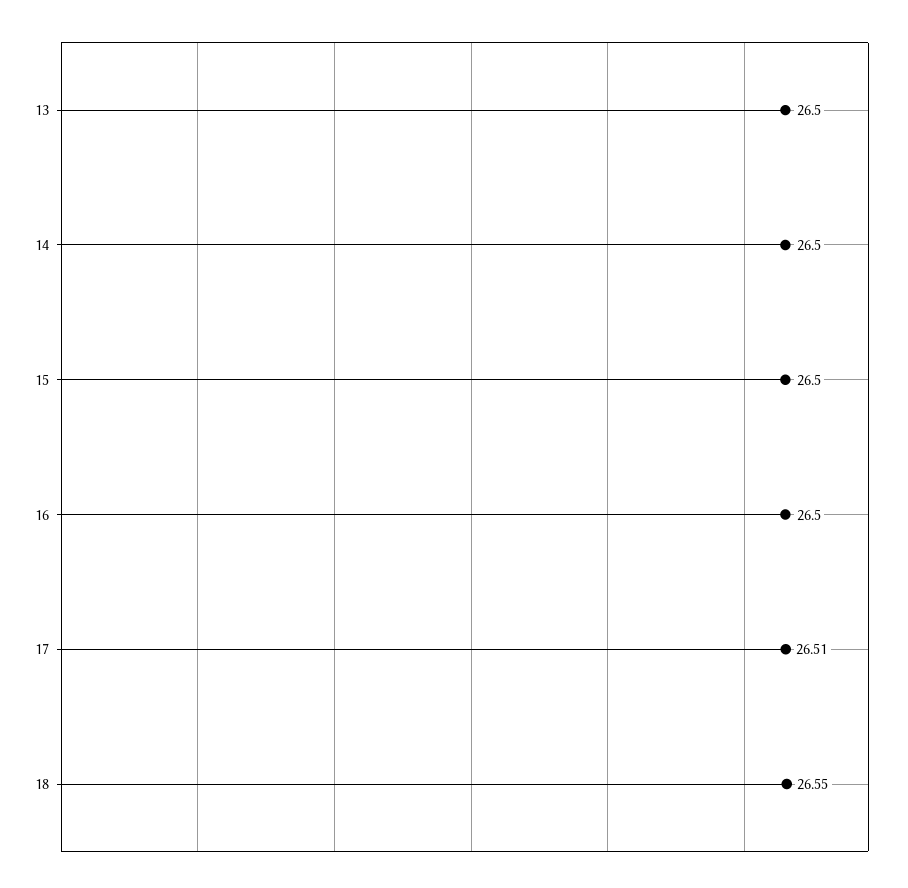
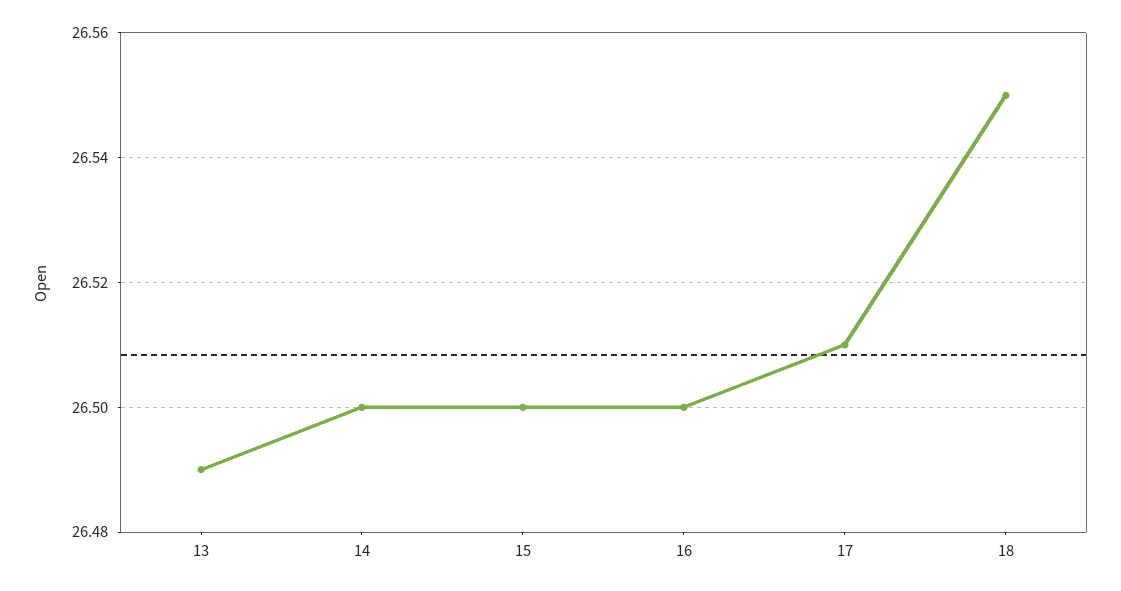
  {
-   "13": 26.5,
+   "13": 26.49,
    "14": 26.5,
    "15": 26.5,
    "16": 26.5,
    "17": 26.51,
    "18": 26.55
  }

